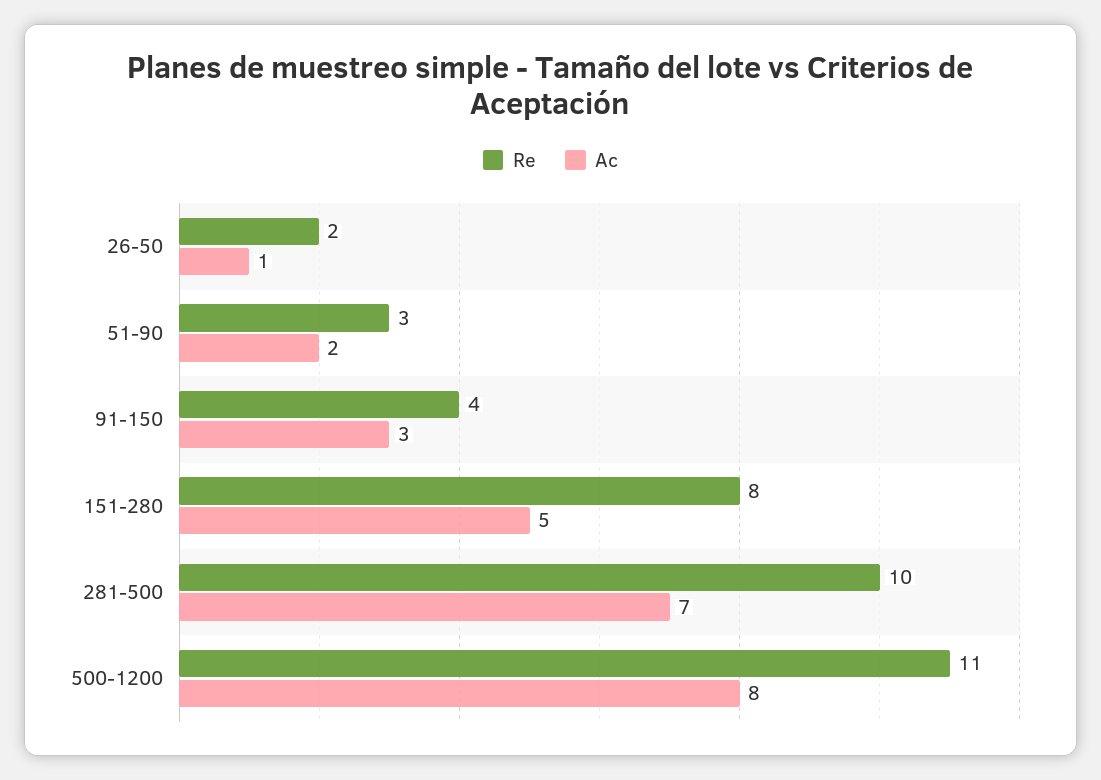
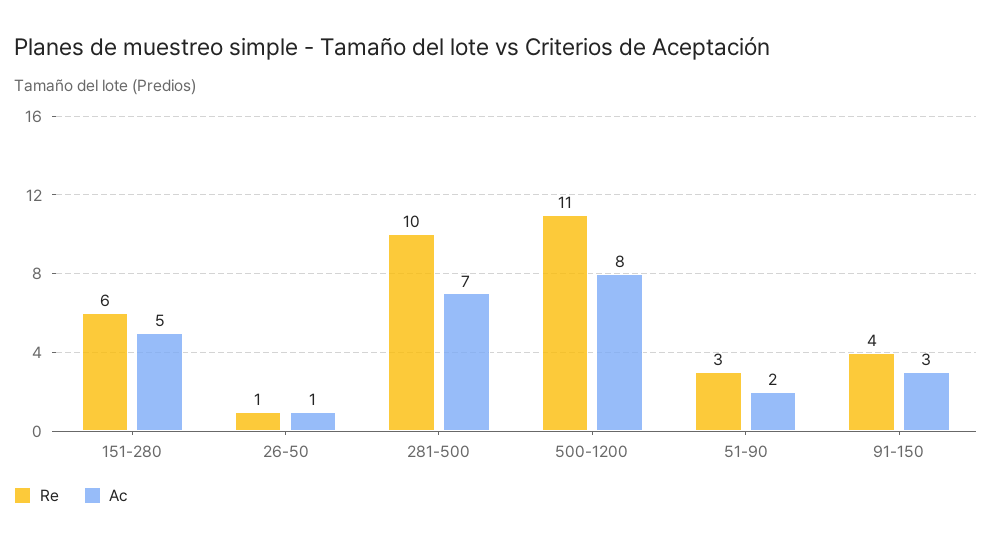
  {
    "Re": {
-     "26-50": 2,
+     "26-50": 1,
      "51-90": 3,
      "91-150": 4,
-     "151-280": 8,
+     "151-280": 6,
      "281-500": 10,
      "500-1200": 11
    },
    "Ac": {
      "26-50": 1,
      "51-90": 2,
      "91-150": 3,
      "151-280": 5,
      "281-500": 7,
      "500-1200": 8
    }
  }

